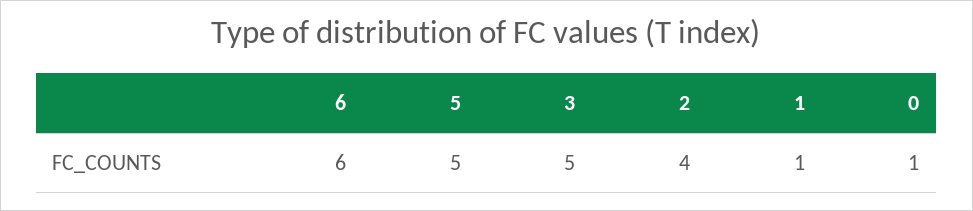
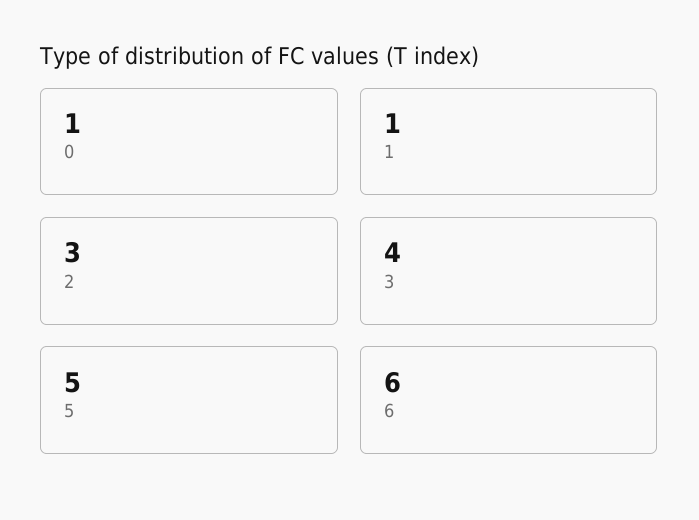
  {
    "6": 6,
    "5": 5,
-   "3": 5,
+   "3": 4,
-   "2": 4,
+   "2": 3,
    "1": 1,
    "0": 1
  }

